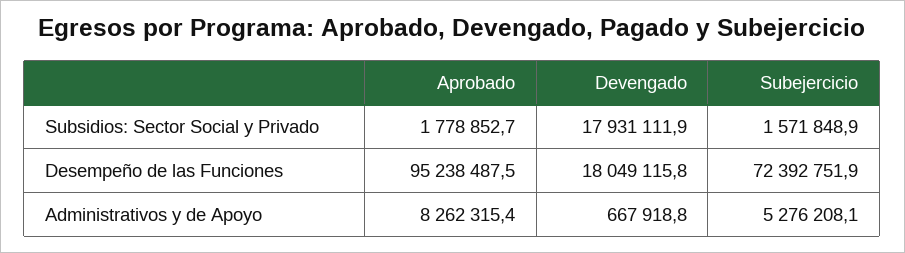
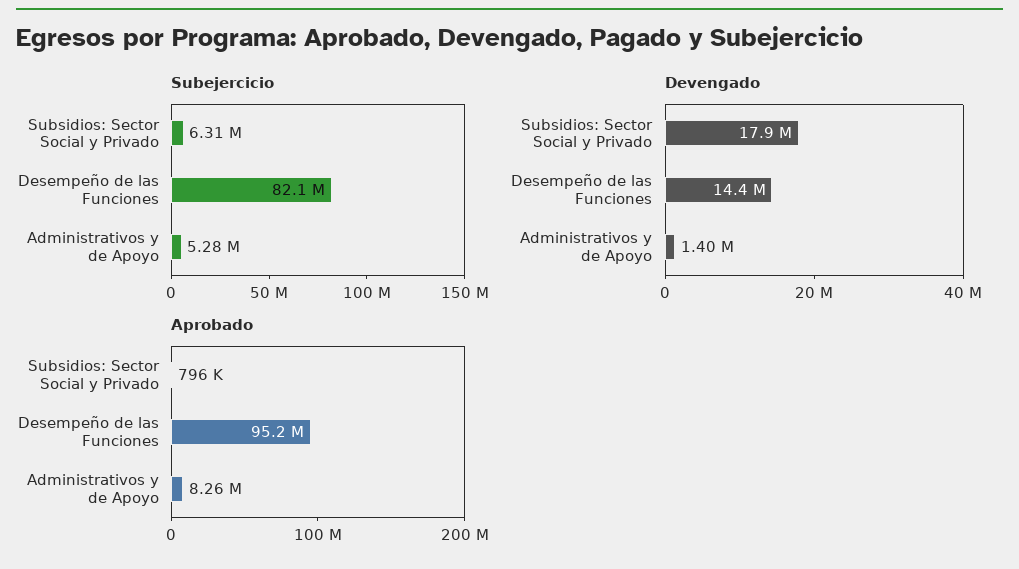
  {
    "Aprobado": {
-     "Subsidios: Sector Social y Privado": 1778852.7,
+     "Subsidios: Sector Social y Privado": 796000,
      "Desempeño de las Funciones": 95238487.5,
      "Administrativos y de Apoyo": 8262315.4
    },
    "Devengado": {
      "Subsidios: Sector Social y Privado": 17931111.9,
-     "Desempeño de las Funciones": 18049115.8,
+     "Desempeño de las Funciones": 14400000,
-     "Administrativos y de Apoyo": 667918.8
+     "Administrativos y de Apoyo": 1400000
    },
    "Subejercicio": {
-     "Subsidios: Sector Social y Privado": 1571848.9,
+     "Subsidios: Sector Social y Privado": 6310000,
-     "Desempeño de las Funciones": 72392751.9,
+     "Desempeño de las Funciones": 82100000,
      "Administrativos y de Apoyo": 5276208.1
    }
  }

